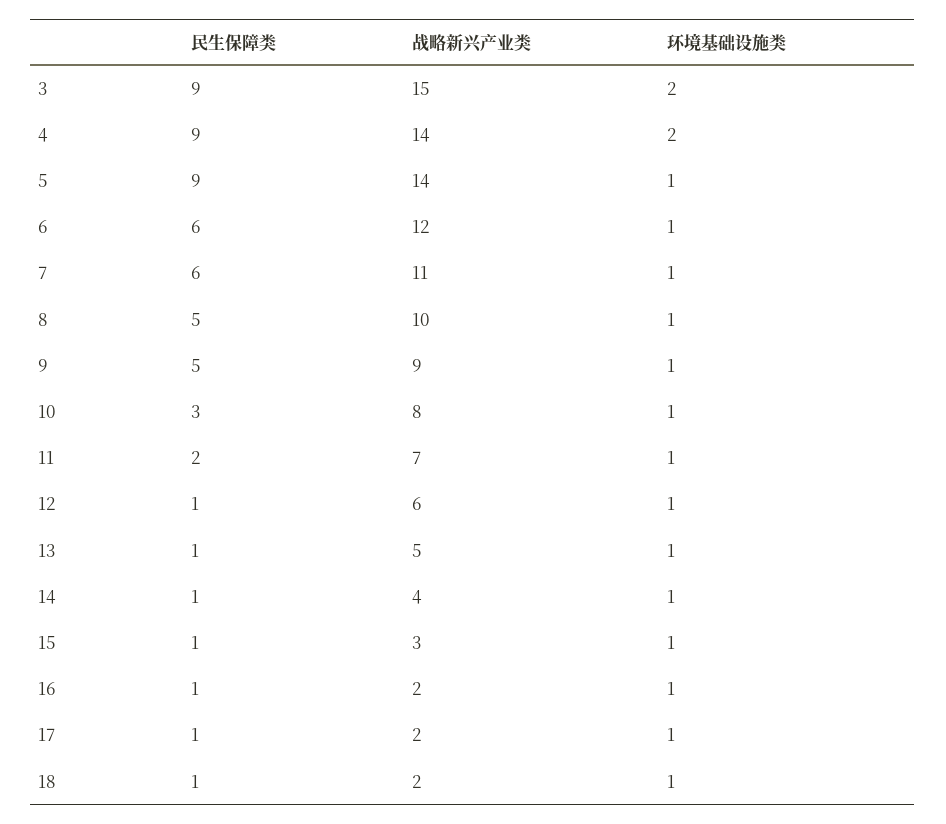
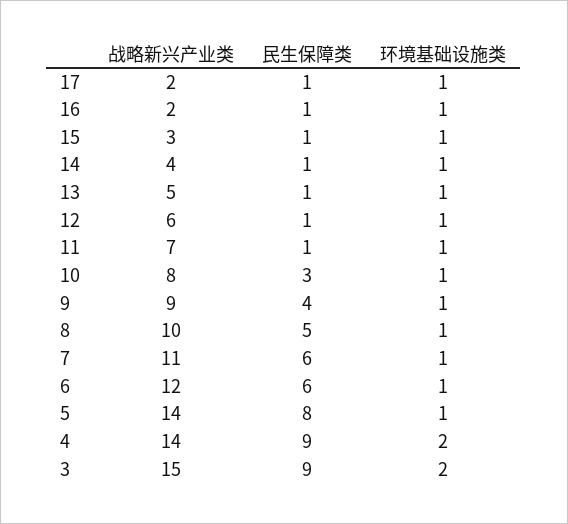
  {
    "民生保障类": {
      "3": 9,
      "4": 9,
-     "5": 9,
+     "5": 8,
      "6": 6,
      "7": 6,
      "8": 5,
-     "9": 5,
+     "9": 4,
      "10": 3,
-     "11": 2,
+     "11": 1,
      "12": 1,
      "13": 1,
      "14": 1,
      "15": 1,
      "16": 1,
-     "17": 1,
+     "17": 1
-     "18": 1
    },
    "战略新兴产业类": {
      "3": 15,
      "4": 14,
      "5": 14,
      "6": 12,
      "7": 11,
      "8": 10,
      "9": 9,
      "10": 8,
      "11": 7,
      "12": 6,
      "13": 5,
      "14": 4,
      "15": 3,
      "16": 2,
-     "17": 2,
+     "17": 2
-     "18": 2
    },
    "环境基础设施类": {
      "3": 2,
      "4": 2,
      "5": 1,
      "6": 1,
      "7": 1,
      "8": 1,
      "9": 1,
      "10": 1,
      "11": 1,
      "12": 1,
      "13": 1,
      "14": 1,
      "15": 1,
      "16": 1,
-     "17": 1,
+     "17": 1
-     "18": 1
    }
  }

